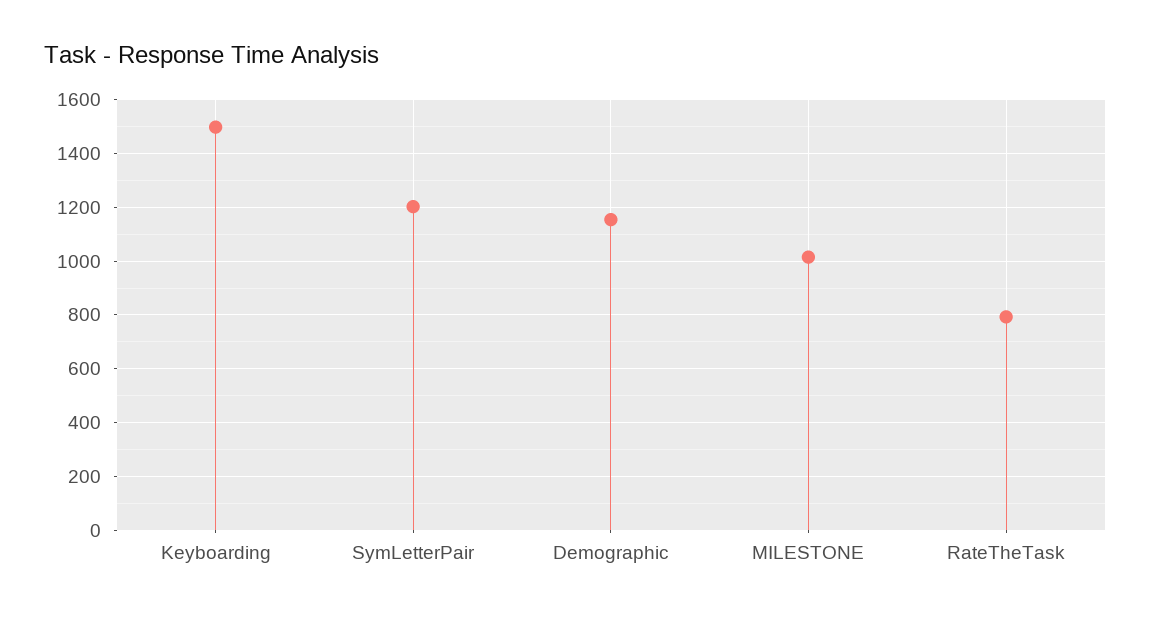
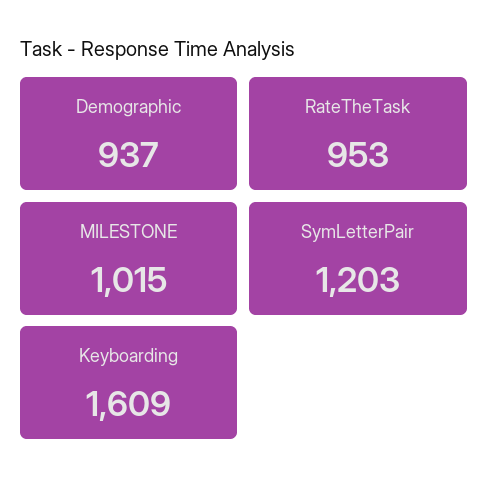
  {
-   "Keyboarding": 1500,
+   "Keyboarding": 1609,
    "SymLetterPair": 1203,
-   "Demographic": 1150,
+   "Demographic": 937,
    "MILESTONE": 1015,
-   "RateTheTask": 800
+   "RateTheTask": 953
  }

